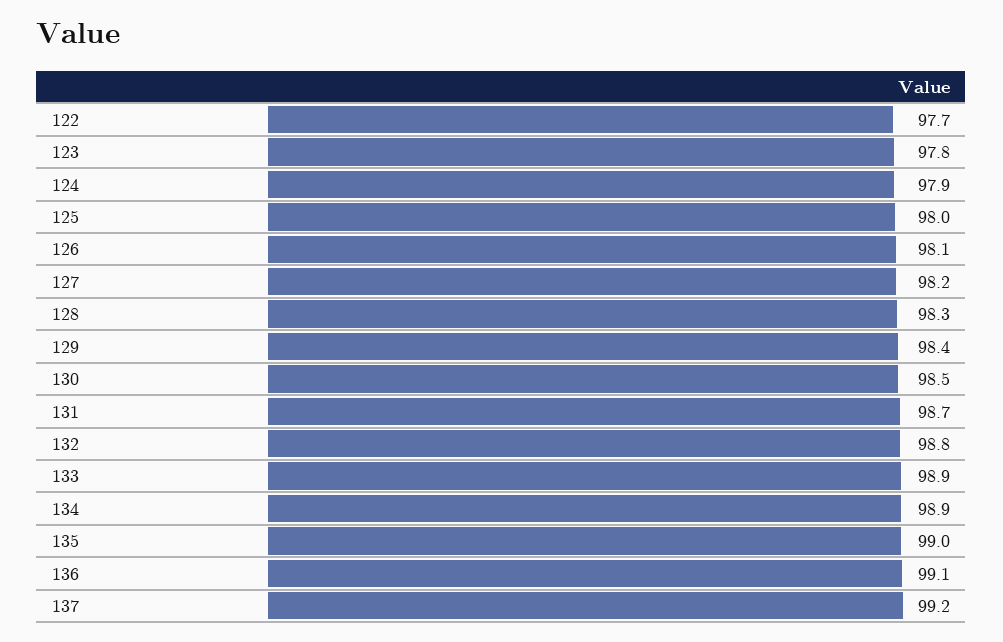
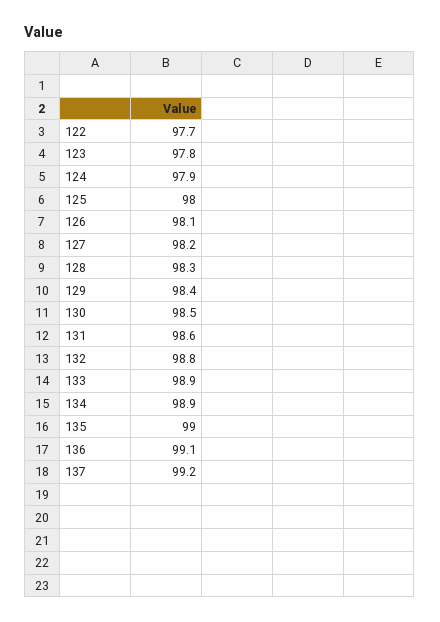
  {
    "122": 97.7,
    "123": 97.8,
    "124": 97.9,
    "125": 98,
    "126": 98.1,
    "127": 98.2,
    "128": 98.3,
    "129": 98.4,
    "130": 98.5,
-   "131": 98.7,
+   "131": 98.6,
    "132": 98.8,
    "133": 98.9,
    "134": 98.9,
    "135": 99,
    "136": 99.1,
    "137": 99.2
  }

